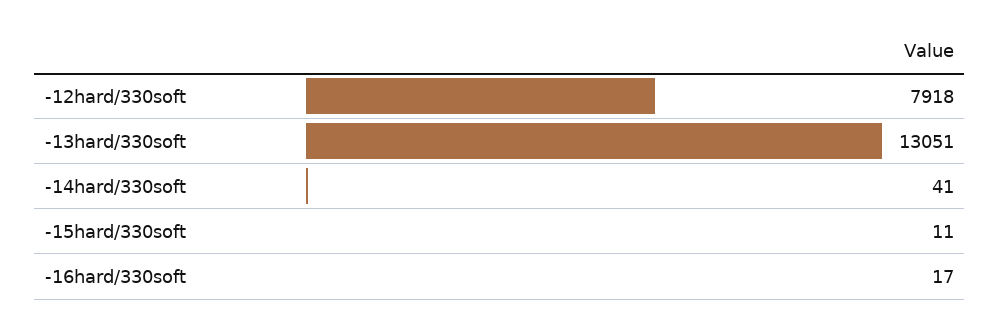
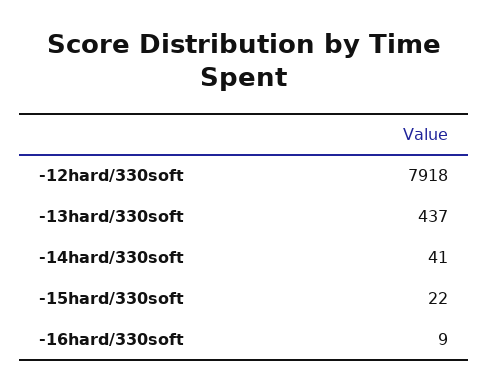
  {
    "-12hard/330soft": 7918,
-   "-13hard/330soft": 13051,
+   "-13hard/330soft": 437,
    "-14hard/330soft": 41,
-   "-15hard/330soft": 11,
+   "-15hard/330soft": 22,
-   "-16hard/330soft": 17
+   "-16hard/330soft": 9
  }

